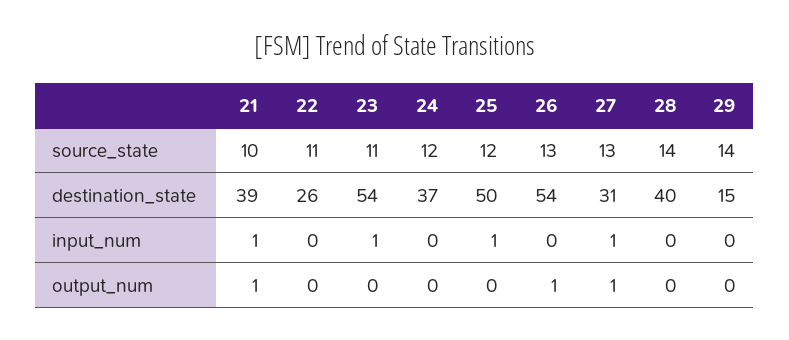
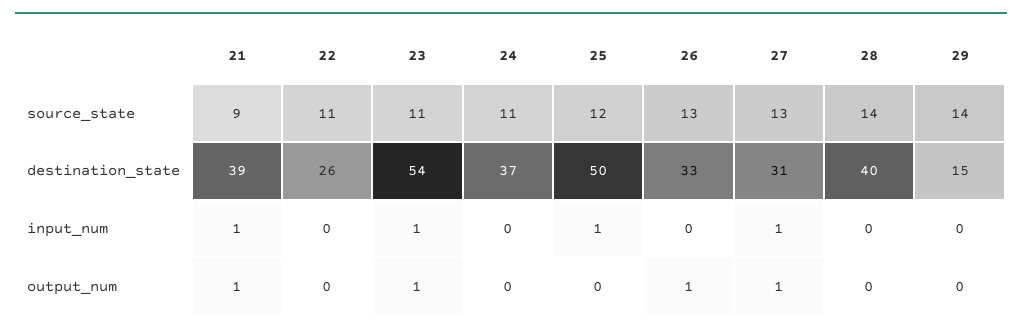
  {
    "21": {
-     "source_state": 10,
+     "source_state": 9,
      "destination_state": 39,
      "input_num": 1,
      "output_num": 1
    },
    "22": {
      "source_state": 11,
      "destination_state": 26,
      "input_num": 0,
      "output_num": 0
    },
    "23": {
      "source_state": 11,
      "destination_state": 54,
      "input_num": 1,
-     "output_num": 0
+     "output_num": 1
    },
    "24": {
-     "source_state": 12,
+     "source_state": 11,
      "destination_state": 37,
      "input_num": 0,
      "output_num": 0
    },
    "25": {
      "source_state": 12,
      "destination_state": 50,
      "input_num": 1,
      "output_num": 0
    },
    "26": {
      "source_state": 13,
-     "destination_state": 54,
+     "destination_state": 33,
      "input_num": 0,
      "output_num": 1
    },
    "27": {
      "source_state": 13,
      "destination_state": 31,
      "input_num": 1,
      "output_num": 1
    },
    "28": {
      "source_state": 14,
      "destination_state": 40,
      "input_num": 0,
      "output_num": 0
    },
    "29": {
      "source_state": 14,
      "destination_state": 15,
      "input_num": 0,
      "output_num": 0
    }
  }

